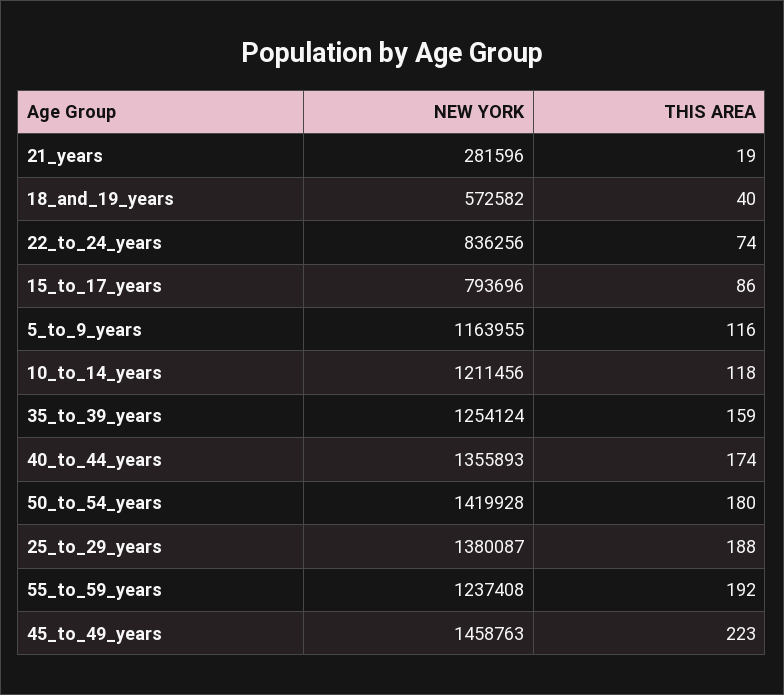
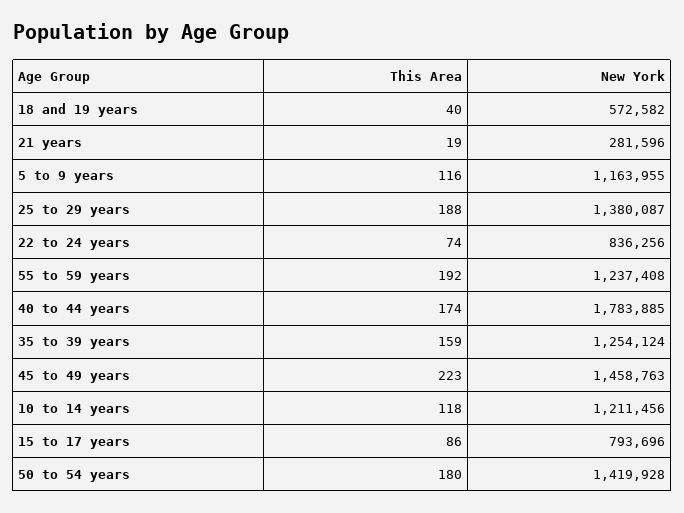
  {
    "NEW YORK": {
      "21_years": 281596,
      "18_and_19_years": 572582,
      "22_to_24_years": 836256,
      "15_to_17_years": 793696,
      "5_to_9_years": 1163955,
      "10_to_14_years": 1211456,
      "35_to_39_years": 1254124,
-     "40_to_44_years": 1355893,
+     "40_to_44_years": 1783885,
      "50_to_54_years": 1419928,
      "25_to_29_years": 1380087,
      "55_to_59_years": 1237408,
      "45_to_49_years": 1458763
    },
    "THIS AREA": {
      "21_years": 19,
      "18_and_19_years": 40,
      "22_to_24_years": 74,
      "15_to_17_years": 86,
      "5_to_9_years": 116,
      "10_to_14_years": 118,
      "35_to_39_years": 159,
      "40_to_44_years": 174,
      "50_to_54_years": 180,
      "25_to_29_years": 188,
      "55_to_59_years": 192,
      "45_to_49_years": 223
    }
  }

